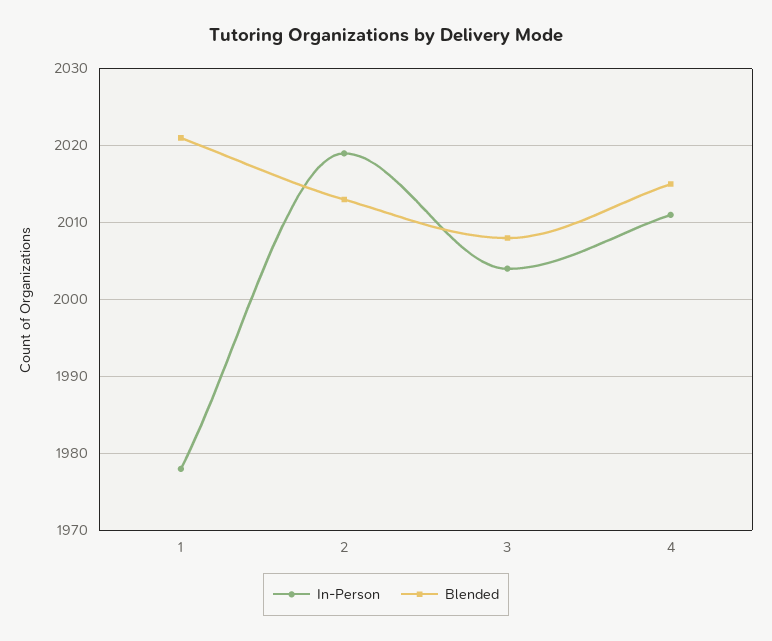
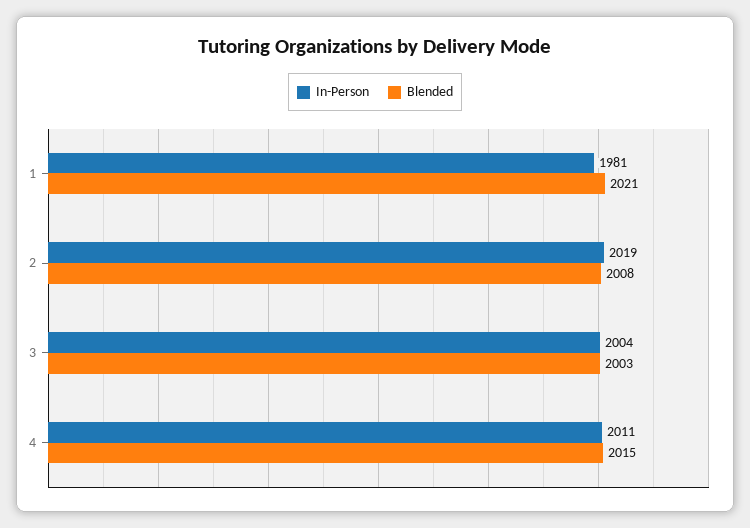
  {
    "In-Person": {
-     "1": 1978,
+     "1": 1981,
      "2": 2019,
      "3": 2004,
      "4": 2011
    },
    "Blended": {
      "1": 2021,
-     "2": 2013,
+     "2": 2008,
-     "3": 2008,
+     "3": 2003,
      "4": 2015
    }
  }

